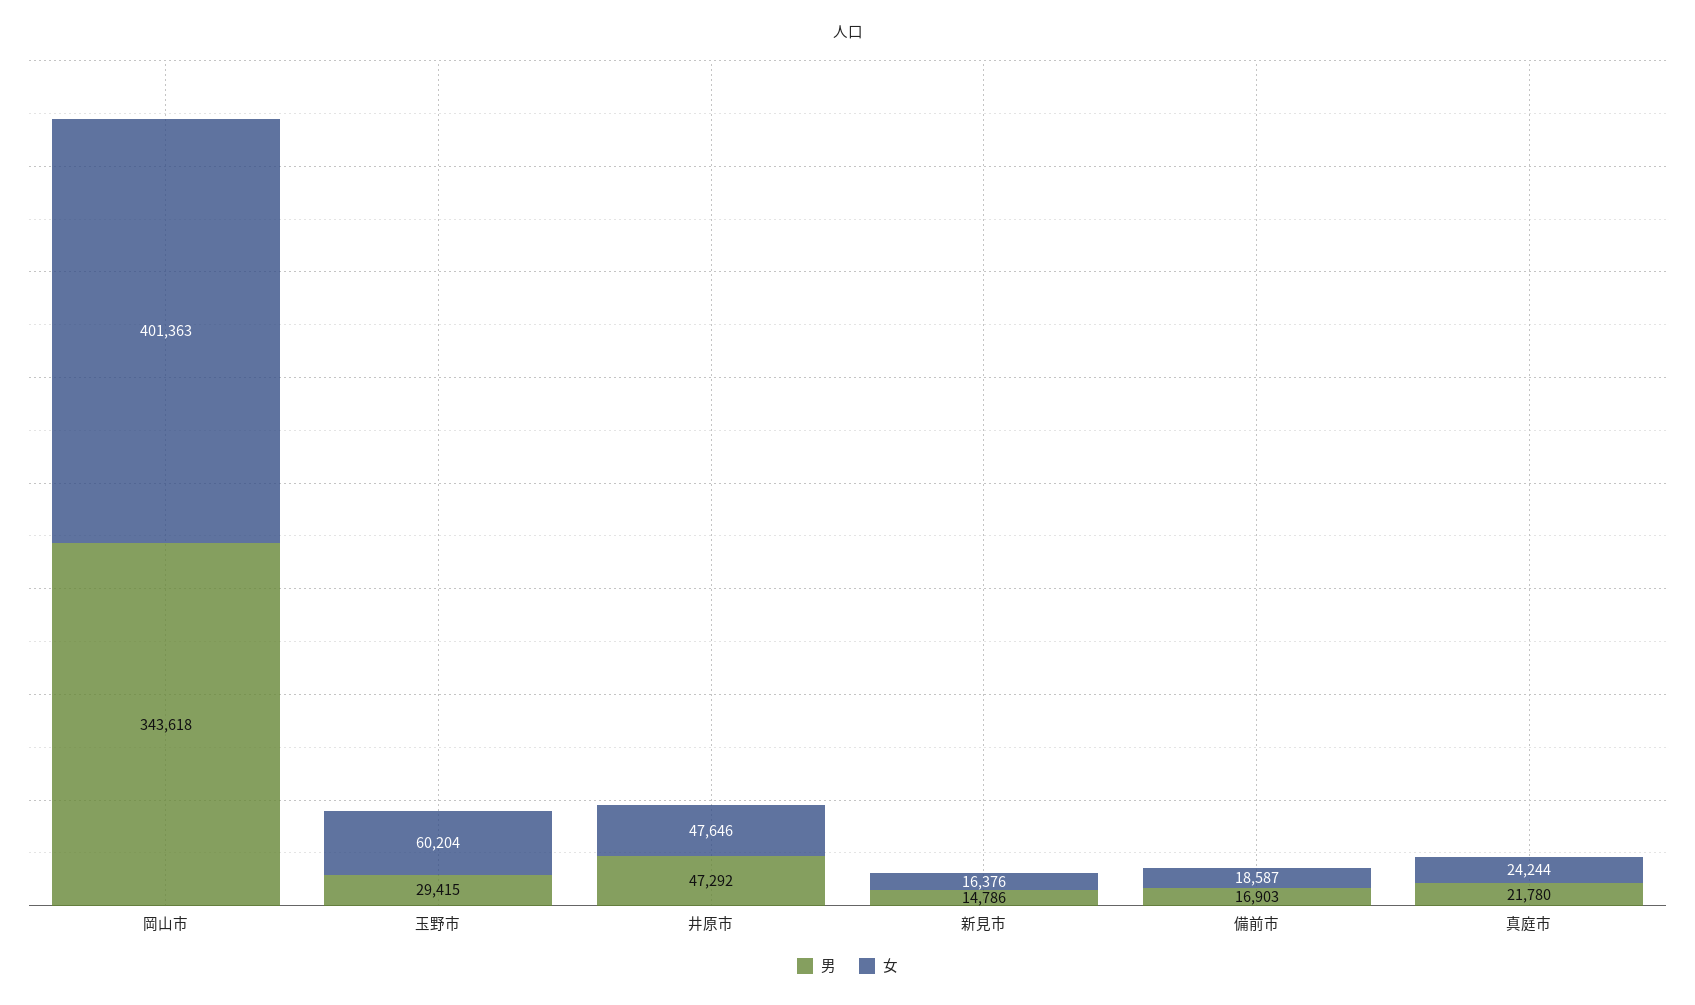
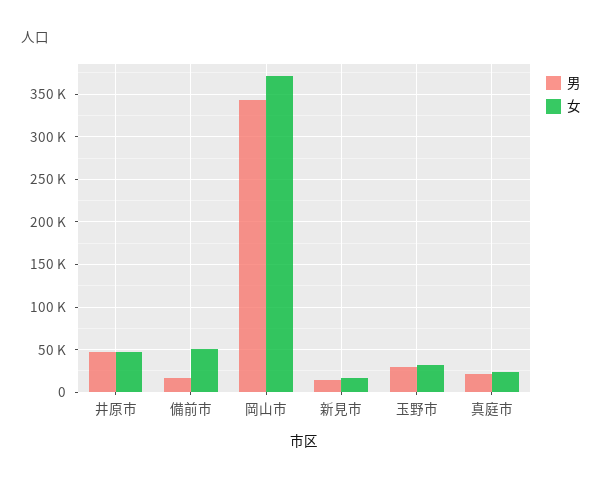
  {
    "男": {
      "岡山市": 343618,
      "玉野市": 29415,
      "井原市": 47292,
      "新見市": 14786,
      "備前市": 16903,
      "真庭市": 21780
    },
    "女": {
-     "岡山市": 401363,
+     "岡山市": 370000,
-     "玉野市": 60204,
+     "玉野市": 30000,
      "井原市": 47646,
      "新見市": 16376,
-     "備前市": 18587,
+     "備前市": 50000,
      "真庭市": 24244
    }
  }

